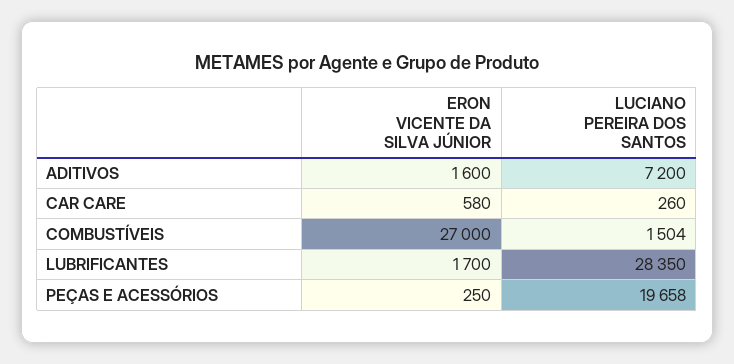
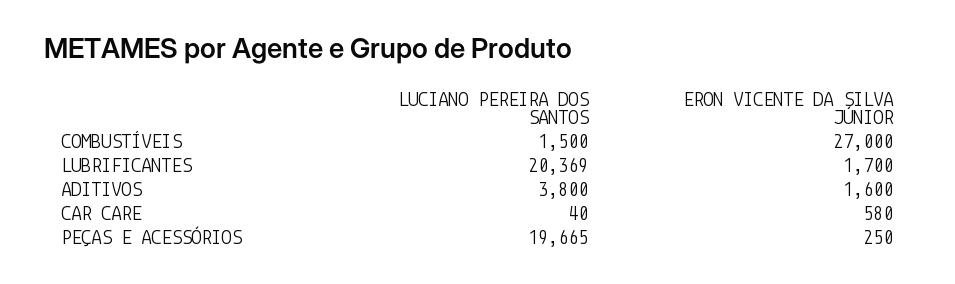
  {
    "ERON VICENTE DA SILVA JÚNIOR": {
      "ADITIVOS": 1600,
      "CAR CARE": 580,
      "COMBUSTÍVEIS": 27000,
      "LUBRIFICANTES": 1700,
      "PEÇAS E ACESSÓRIOS": 250
    },
    "LUCIANO PEREIRA DOS SANTOS": {
-     "ADITIVOS": 7200,
+     "ADITIVOS": 3800,
-     "CAR CARE": 260,
+     "CAR CARE": 40,
-     "COMBUSTÍVEIS": 1504,
+     "COMBUSTÍVEIS": 1500,
-     "LUBRIFICANTES": 28350,
+     "LUBRIFICANTES": 20369,
-     "PEÇAS E ACESSÓRIOS": 19658
+     "PEÇAS E ACESSÓRIOS": 19665
    }
  }

